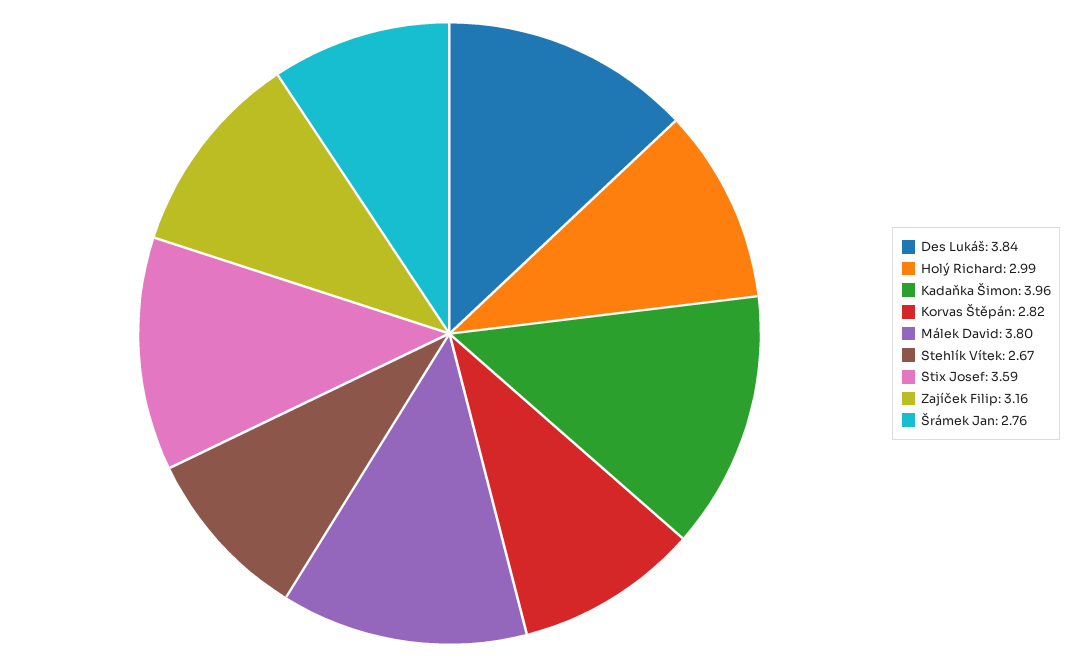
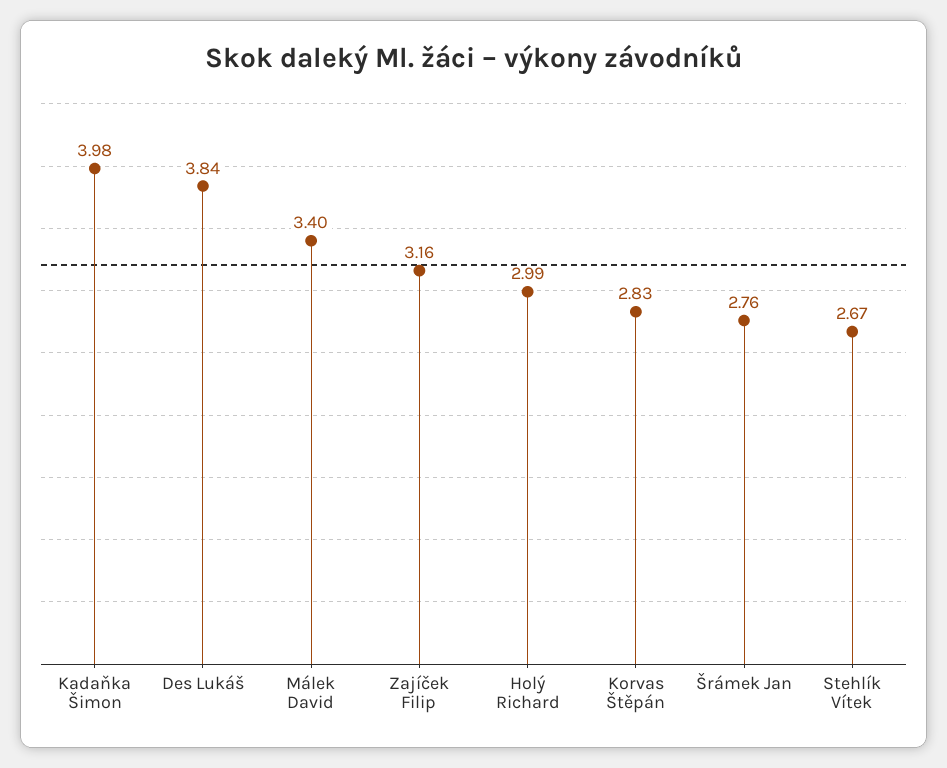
  {
    "Des Lukáš": 3.84,
    "Holý Richard": 2.99,
-   "Kadaňka Šimon": 3.96,
+   "Kadaňka Šimon": 3.98,
-   "Korvas Štěpán": 2.82,
+   "Korvas Štěpán": 2.83,
-   "Málek David": 3.8,
+   "Málek David": 3.4,
    "Stehlík Vítek": 2.67,
-   "Stix Josef": 3.59,
    "Zajíček Filip": 3.16,
    "Šrámek Jan": 2.76
  }

